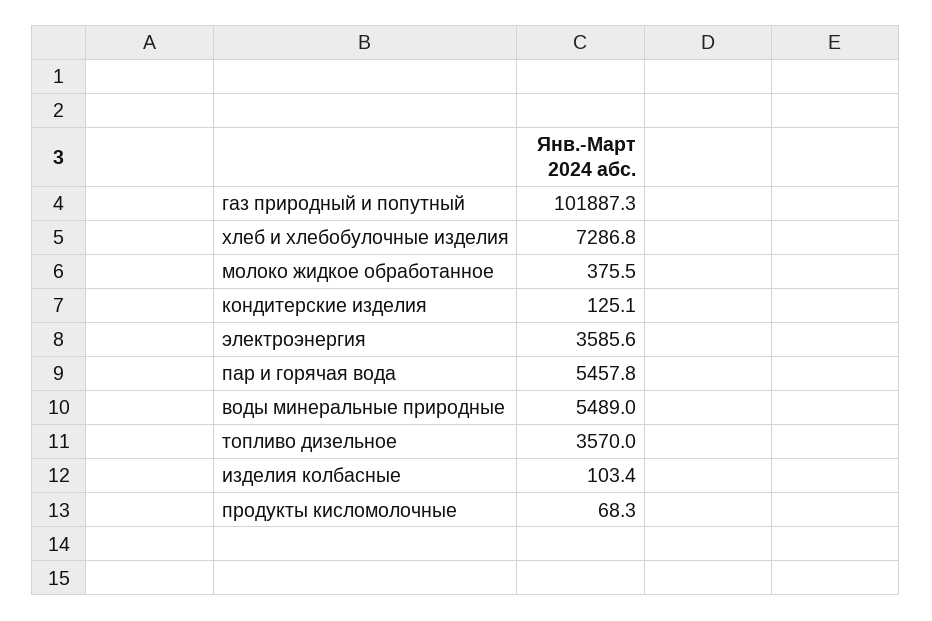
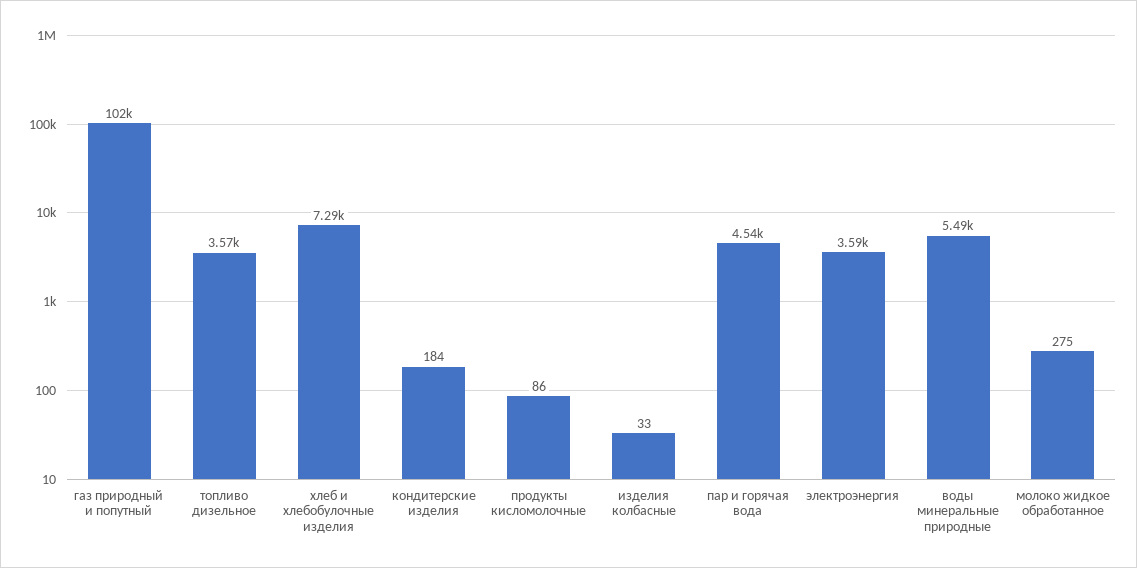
  {
    "газ природный и попутный": 101887.3,
    "хлеб и хлебобулочные изделия": 7286.8,
-   "молоко жидкое обработанное": 375.5,
+   "молоко жидкое обработанное": 275,
-   "кондитерские изделия": 125.1,
+   "кондитерские изделия": 184,
    "электроэнергия": 3585.6,
-   "пар и горячая вода": 5457.8,
+   "пар и горячая вода": 4540,
    "воды минеральные природные": 5489,
    "топливо дизельное": 3570,
-   "изделия колбасные": 103.4,
+   "изделия колбасные": 33,
-   "продукты кисломолочные": 68.3
+   "продукты кисломолочные": 86
  }

